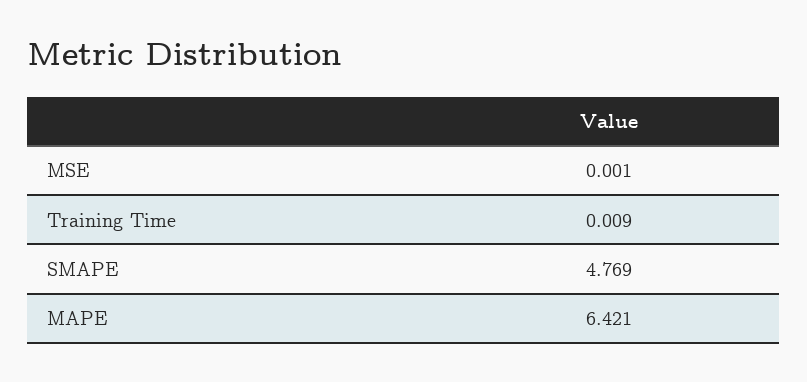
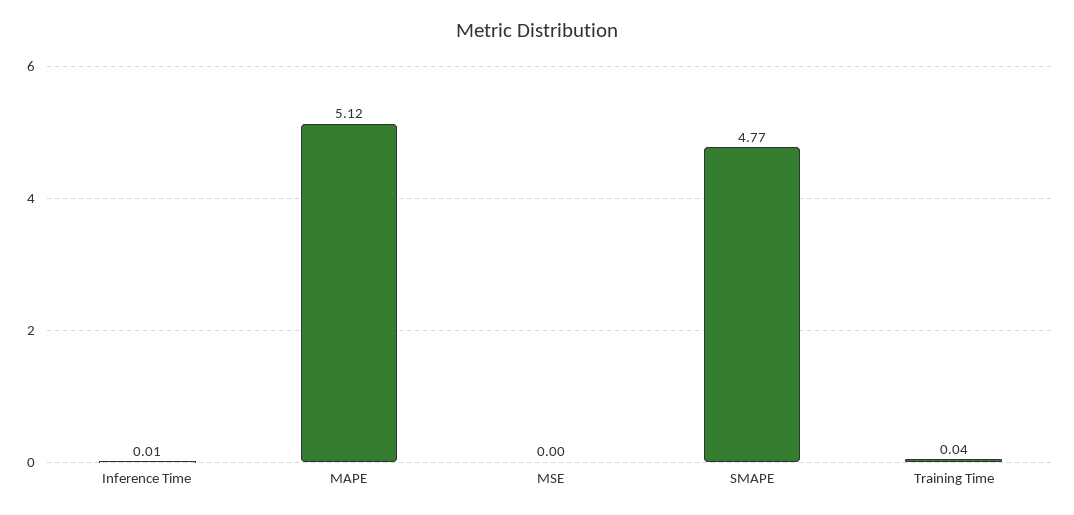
  {
    "MSE": 0.001,
-   "Training Time": 0.009,
+   "Training Time": 0.04,
    "SMAPE": 4.769,
-   "MAPE": 6.421
+   "MAPE": 5.12,
+   "Inference Time": 0.01
  }

